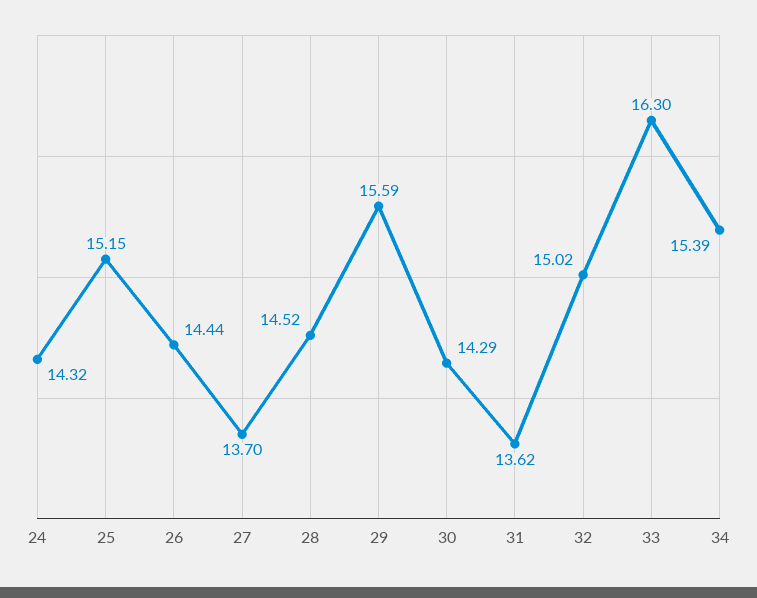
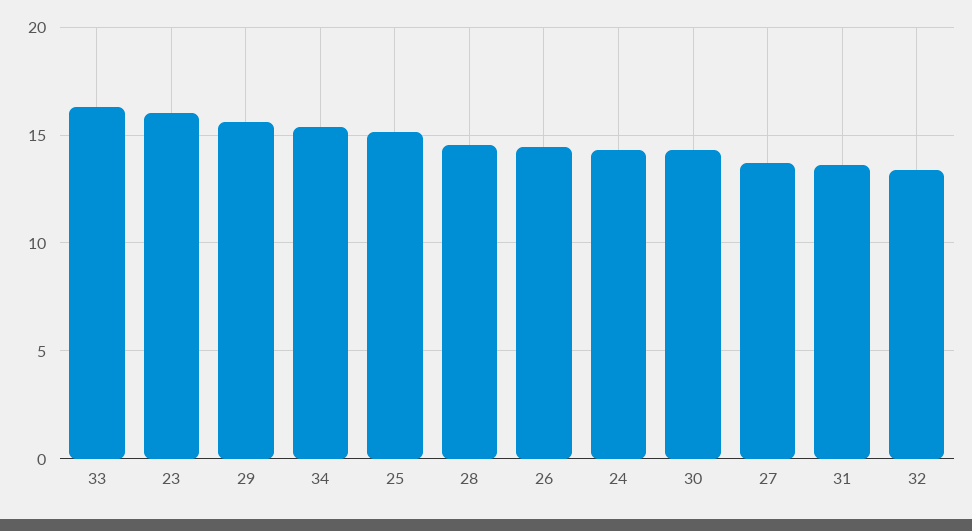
  {
    "24": 14.32,
    "25": 15.15,
    "26": 14.44,
    "27": 13.7,
    "28": 14.52,
    "29": 15.59,
    "30": 14.29,
    "31": 13.62,
-   "32": 15.02,
+   "32": 13.5,
    "33": 16.3,
-   "34": 15.39
+   "34": 15.39,
+   "23": 16
  }

